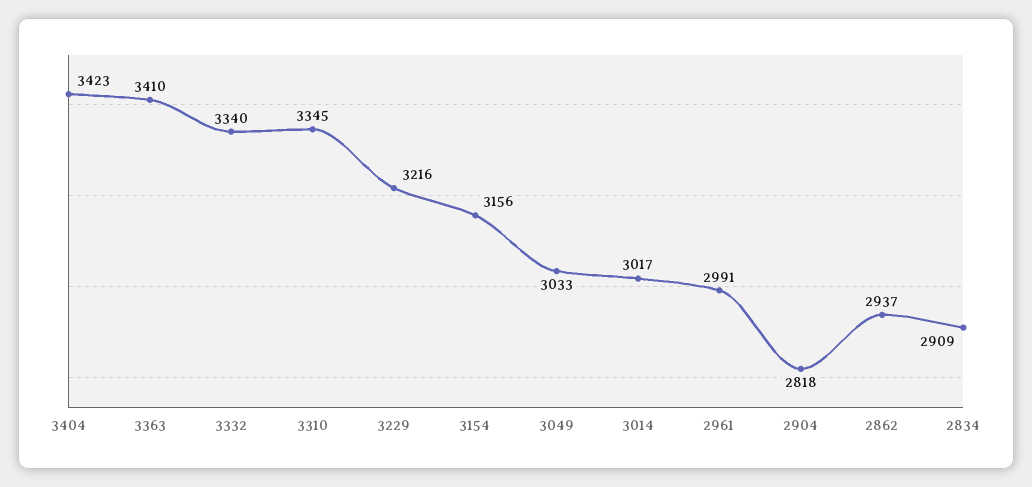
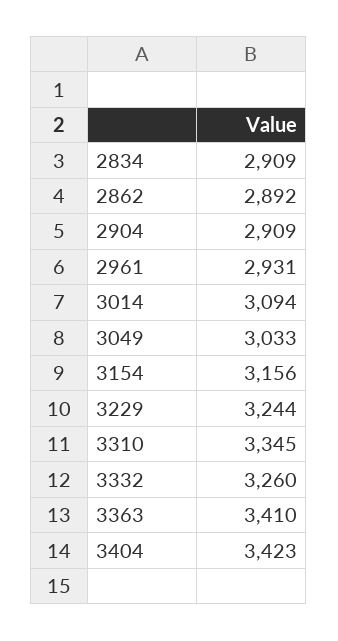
  {
    "3404": 3423,
    "3363": 3410,
-   "3332": 3340,
+   "3332": 3260,
    "3310": 3345,
-   "3229": 3216,
+   "3229": 3244,
    "3154": 3156,
    "3049": 3033,
-   "3014": 3017,
+   "3014": 3094,
-   "2961": 2991,
+   "2961": 2931,
-   "2904": 2818,
+   "2904": 2909,
-   "2862": 2937,
+   "2862": 2892,
    "2834": 2909
  }

